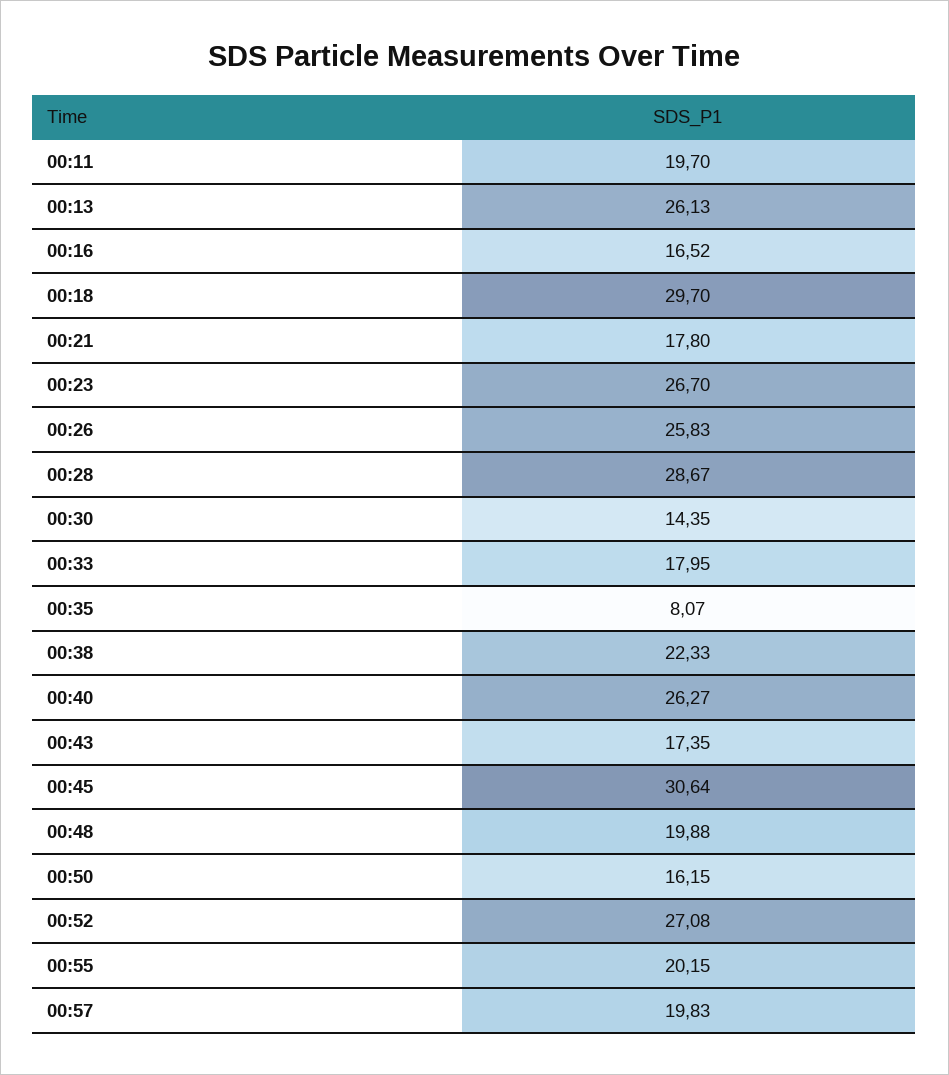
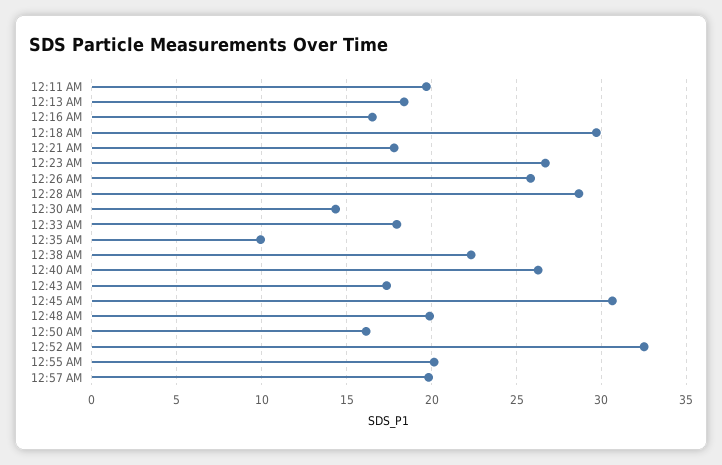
  {
    "00:11": 19.7,
-   "00:13": 26.13,
+   "00:13": 18.5,
    "00:16": 16.52,
    "00:18": 29.7,
    "00:21": 17.8,
    "00:23": 26.7,
    "00:26": 25.83,
    "00:28": 28.67,
    "00:30": 14.35,
    "00:33": 17.95,
-   "00:35": 8.07,
+   "00:35": 10,
    "00:38": 22.33,
    "00:40": 26.27,
    "00:43": 17.35,
    "00:45": 30.64,
    "00:48": 19.88,
    "00:50": 16.15,
-   "00:52": 27.08,
+   "00:52": 32.5,
    "00:55": 20.15,
    "00:57": 19.83
  }

